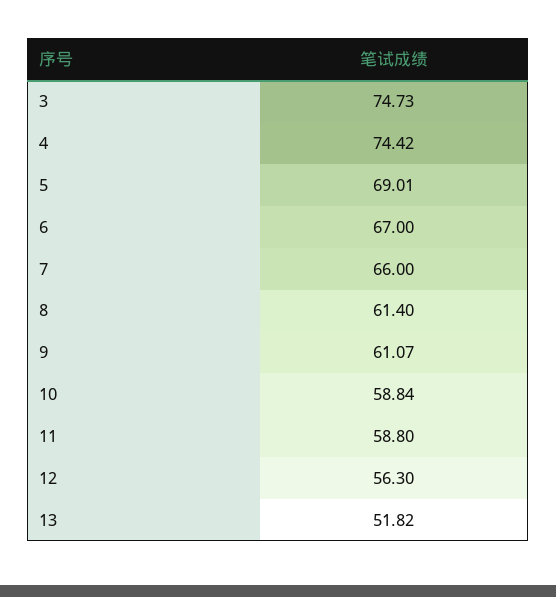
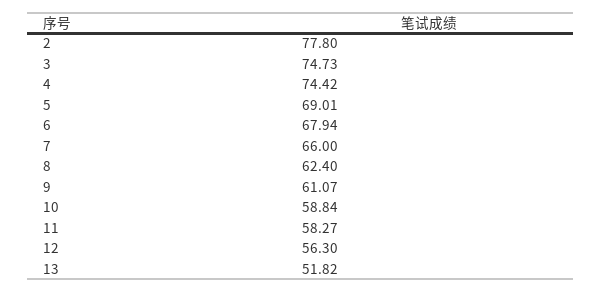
  {
    "3": 74.73,
    "4": 74.42,
    "5": 69.01,
-   "6": 67,
+   "6": 67.94,
    "7": 66,
-   "8": 61.4,
+   "8": 62.4,
    "9": 61.07,
    "10": 58.84,
-   "11": 58.8,
+   "11": 58.27,
    "12": 56.3,
-   "13": 51.82
+   "13": 51.82,
+   "2": 77.8
  }

